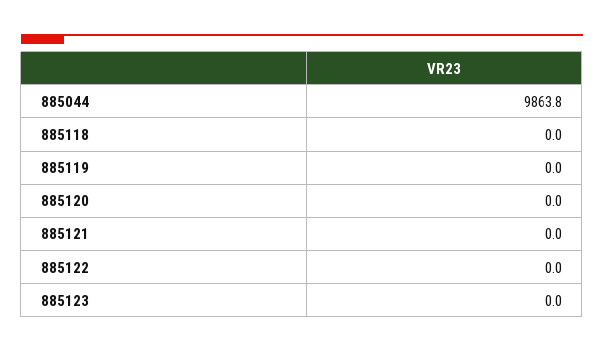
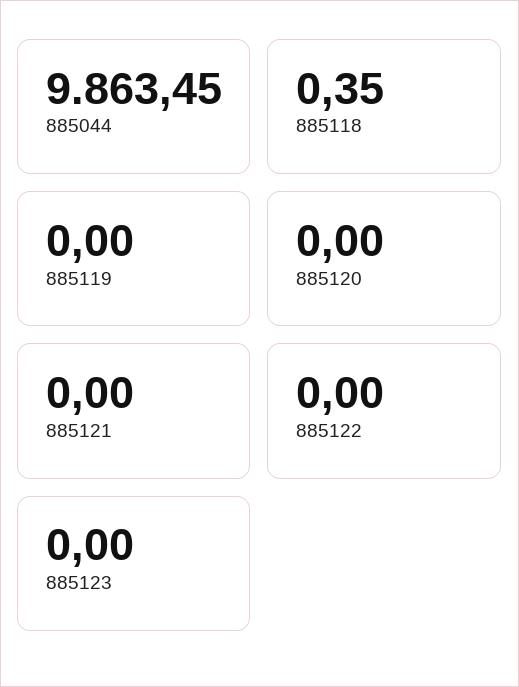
  {
-   "885044": 9863.8,
+   "885044": 9863.45,
-   "885118": 0,
+   "885118": 0.35,
    "885119": 0,
    "885120": 0,
    "885121": 0,
    "885122": 0,
    "885123": 0
  }

